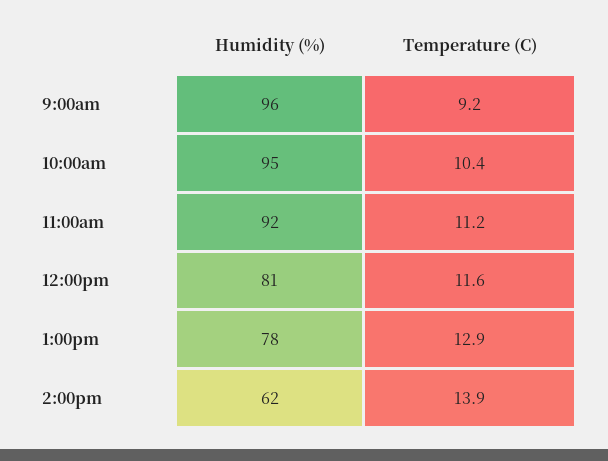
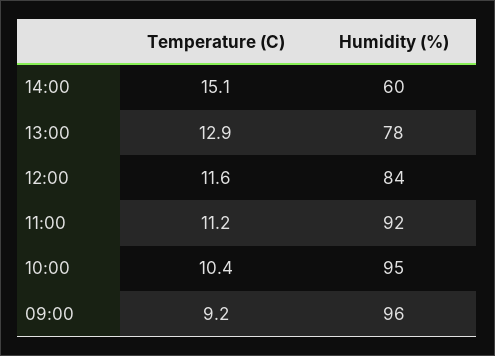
  {
    "Humidity (%)": {
      "9:00am": 96,
      "10:00am": 95,
      "11:00am": 92,
-     "12:00pm": 81,
+     "12:00pm": 84,
      "1:00pm": 78,
-     "2:00pm": 62
+     "2:00pm": 60
    },
    "Temperature (C)": {
      "9:00am": 9.2,
      "10:00am": 10.4,
      "11:00am": 11.2,
      "12:00pm": 11.6,
      "1:00pm": 12.9,
-     "2:00pm": 13.9
+     "2:00pm": 15.1
    }
  }

